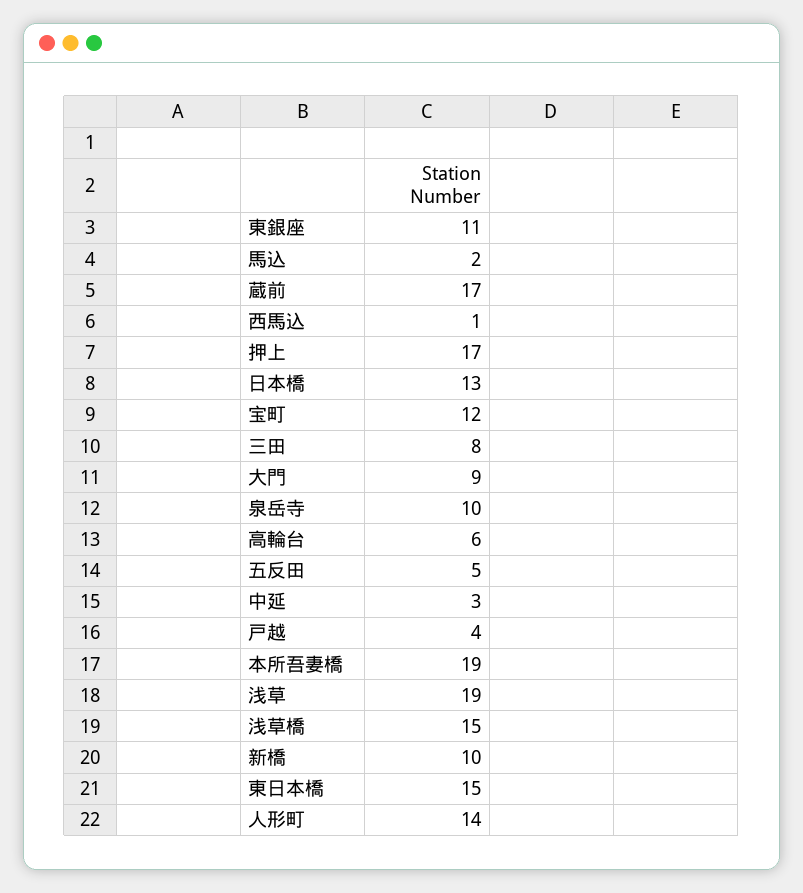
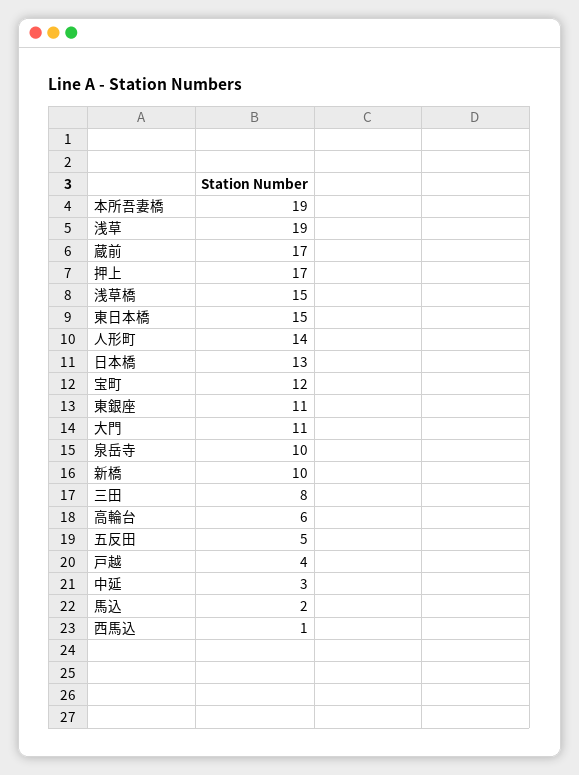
  {
    "東銀座": 11,
    "馬込": 2,
    "蔵前": 17,
    "西馬込": 1,
    "押上": 17,
    "日本橋": 13,
    "宝町": 12,
    "三田": 8,
-   "大門": 9,
+   "大門": 11,
    "泉岳寺": 10,
    "高輪台": 6,
    "五反田": 5,
    "中延": 3,
    "戸越": 4,
    "本所吾妻橋": 19,
    "浅草": 19,
    "浅草橋": 15,
    "新橋": 10,
    "東日本橋": 15,
    "人形町": 14
  }

